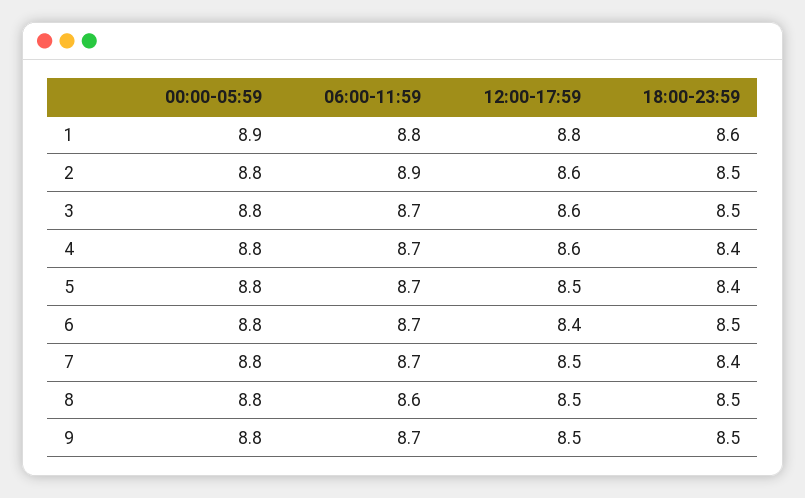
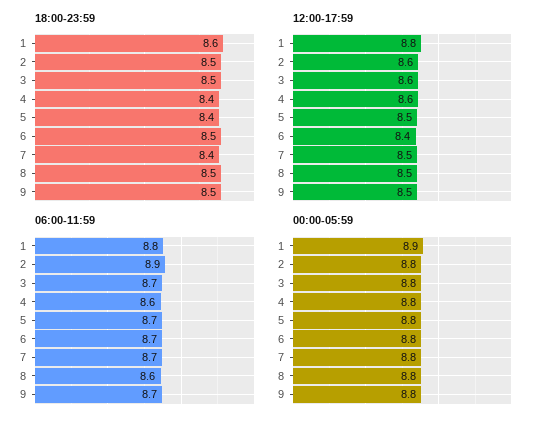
  {
    "00:00-05:59": {
      "1": 8.9,
      "2": 8.8,
      "3": 8.8,
      "4": 8.8,
      "5": 8.8,
      "6": 8.8,
      "7": 8.8,
      "8": 8.8,
      "9": 8.8
    },
    "06:00-11:59": {
      "1": 8.8,
      "2": 8.9,
      "3": 8.7,
-     "4": 8.7,
+     "4": 8.6,
      "5": 8.7,
      "6": 8.7,
      "7": 8.7,
      "8": 8.6,
      "9": 8.7
    },
    "12:00-17:59": {
      "1": 8.8,
      "2": 8.6,
      "3": 8.6,
      "4": 8.6,
      "5": 8.5,
      "6": 8.4,
      "7": 8.5,
      "8": 8.5,
      "9": 8.5
    },
    "18:00-23:59": {
      "1": 8.6,
      "2": 8.5,
      "3": 8.5,
      "4": 8.4,
      "5": 8.4,
      "6": 8.5,
      "7": 8.4,
      "8": 8.5,
      "9": 8.5
    }
  }

